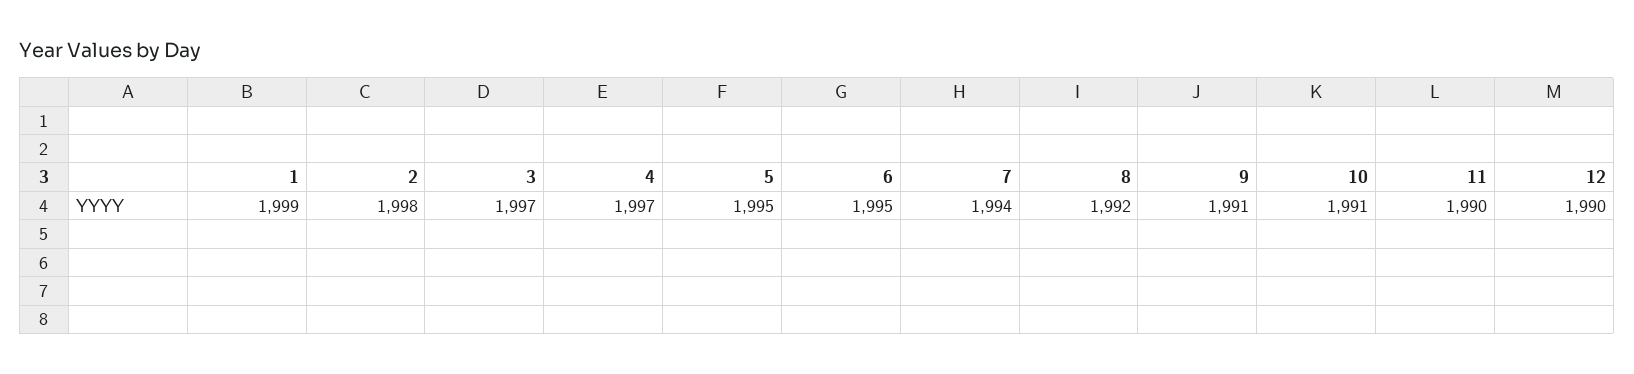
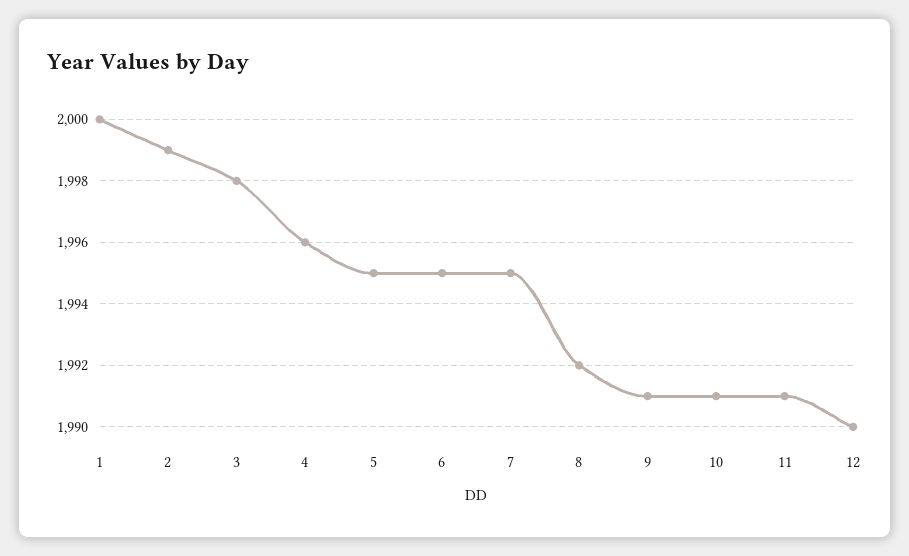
  {
-   "1": 1999,
+   "1": 2000,
-   "2": 1998,
+   "2": 1999,
-   "3": 1997,
+   "3": 1998,
-   "4": 1997,
+   "4": 1996,
    "5": 1995,
    "6": 1995,
-   "7": 1994,
+   "7": 1995,
    "8": 1992,
    "9": 1991,
    "10": 1991,
-   "11": 1990,
+   "11": 1991,
    "12": 1990
  }

